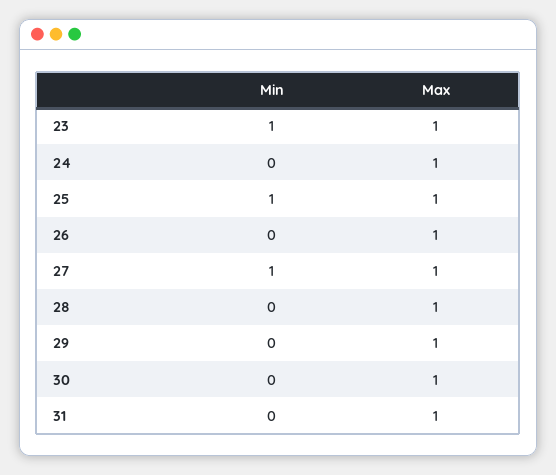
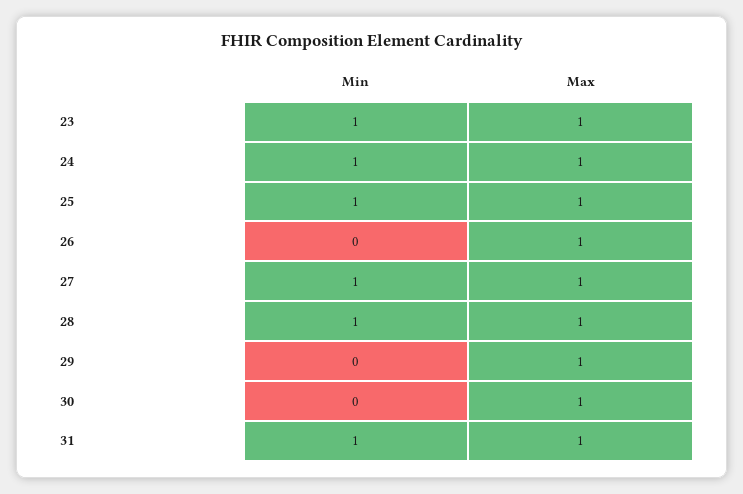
  {
    "Min": {
      "23": 1,
-     "24": 0,
+     "24": 1,
      "25": 1,
      "26": 0,
      "27": 1,
-     "28": 0,
+     "28": 1,
      "29": 0,
      "30": 0,
-     "31": 0
+     "31": 1
    },
    "Max": {
      "23": 1,
      "24": 1,
      "25": 1,
      "26": 1,
      "27": 1,
      "28": 1,
      "29": 1,
      "30": 1,
      "31": 1
    }
  }

